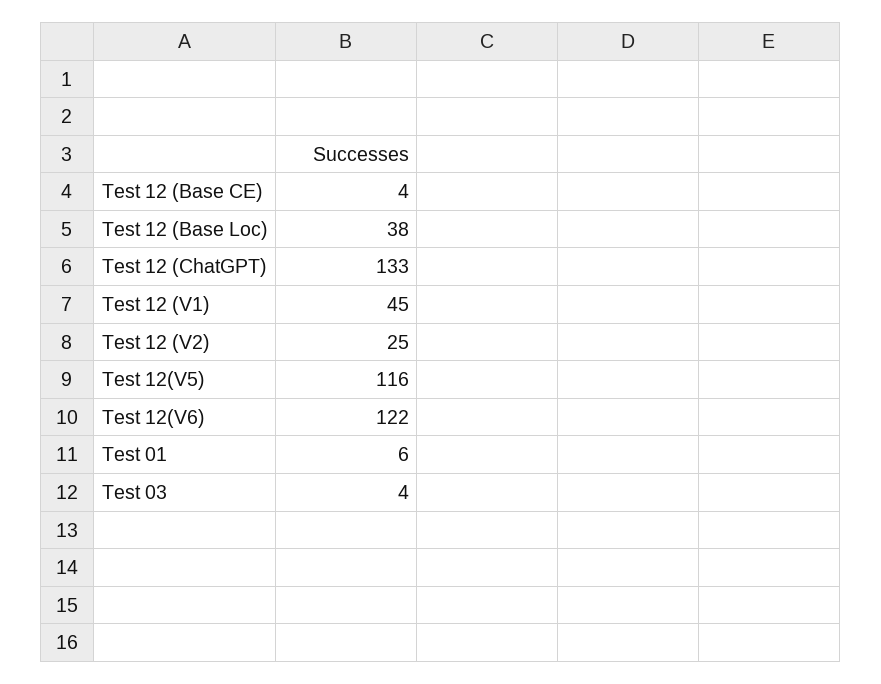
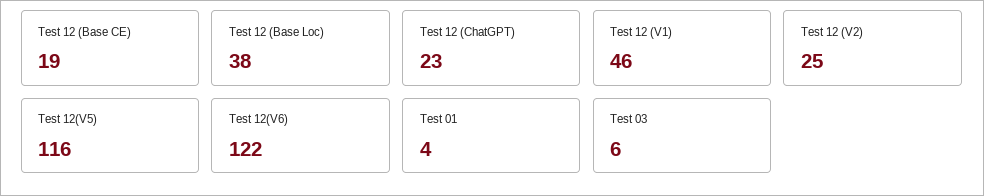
  {
-   "Test 12 (Base CE)": 4,
+   "Test 12 (Base CE)": 19,
    "Test 12 (Base Loc)": 38,
-   "Test 12 (ChatGPT)": 133,
+   "Test 12 (ChatGPT)": 23,
-   "Test 12 (V1)": 45,
+   "Test 12 (V1)": 46,
    "Test 12 (V2)": 25,
    "Test 12(V5)": 116,
    "Test 12(V6)": 122,
-   "Test 01": 6,
+   "Test 01": 4,
-   "Test 03": 4
+   "Test 03": 6
  }

